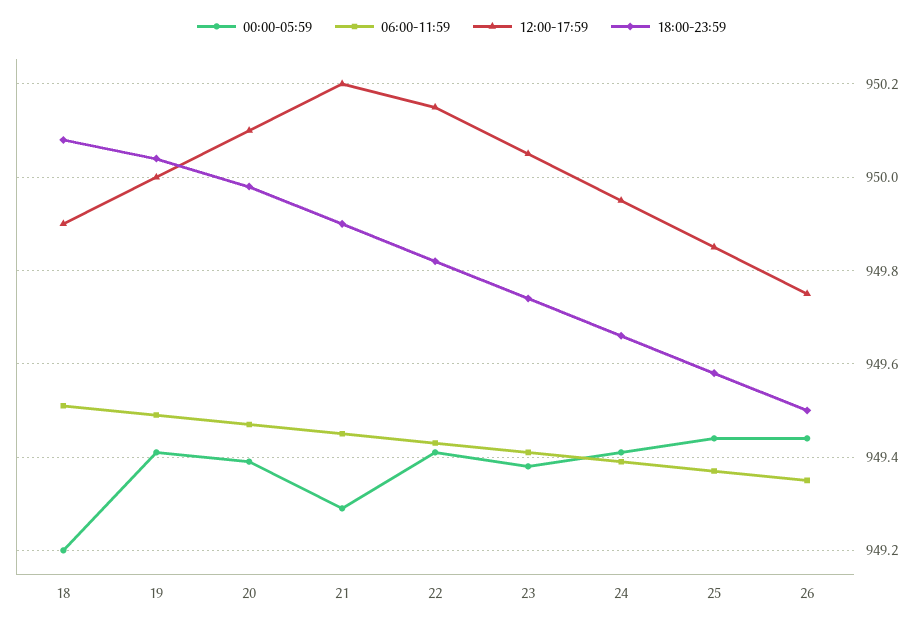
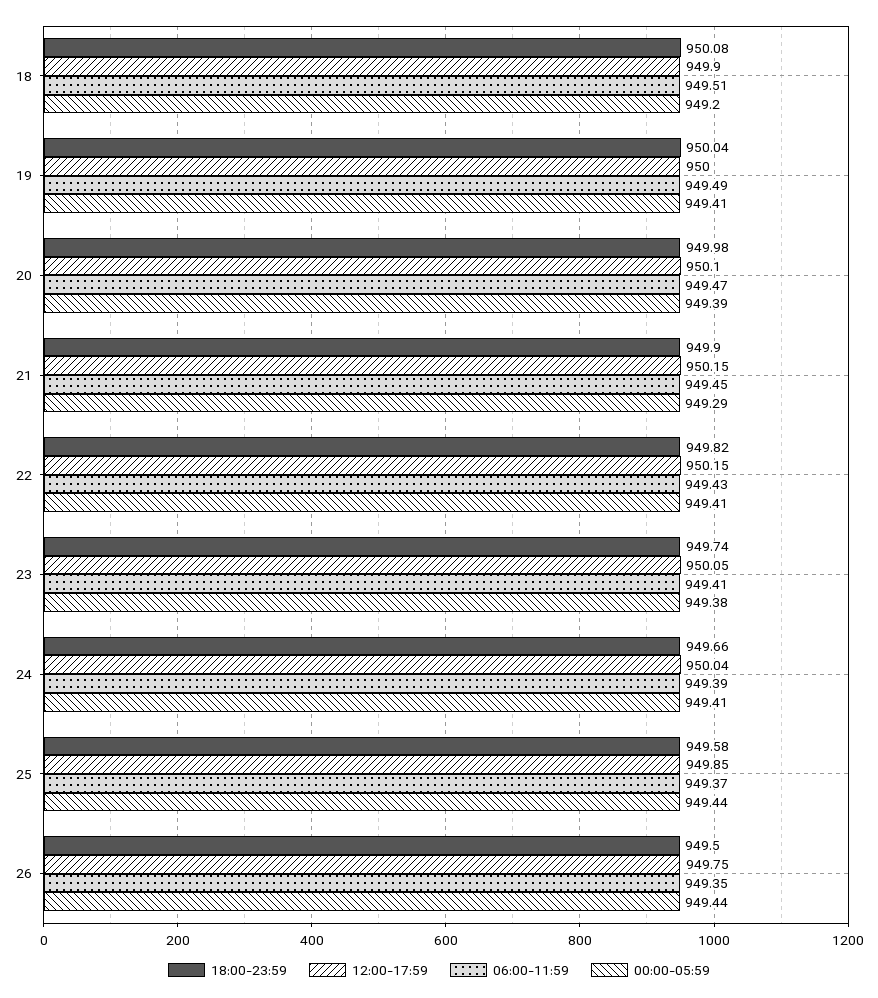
  {
    "00:00-05:59": {
      "18": 949.2,
      "19": 949.41,
      "20": 949.39,
      "21": 949.29,
      "22": 949.41,
      "23": 949.38,
      "24": 949.41,
      "25": 949.44,
      "26": 949.44
    },
    "06:00-11:59": {
      "18": 949.51,
      "19": 949.49,
      "20": 949.47,
      "21": 949.45,
      "22": 949.43,
      "23": 949.41,
      "24": 949.39,
      "25": 949.37,
      "26": 949.35
    },
    "12:00-17:59": {
      "18": 949.9,
      "19": 950,
      "20": 950.1,
-     "21": 950.2,
+     "21": 950.15,
      "22": 950.15,
      "23": 950.05,
-     "24": 949.95,
+     "24": 950.04,
      "25": 949.85,
      "26": 949.75
    },
    "18:00-23:59": {
      "18": 950.08,
      "19": 950.04,
      "20": 949.98,
      "21": 949.9,
      "22": 949.82,
      "23": 949.74,
      "24": 949.66,
      "25": 949.58,
      "26": 949.5
    }
  }

